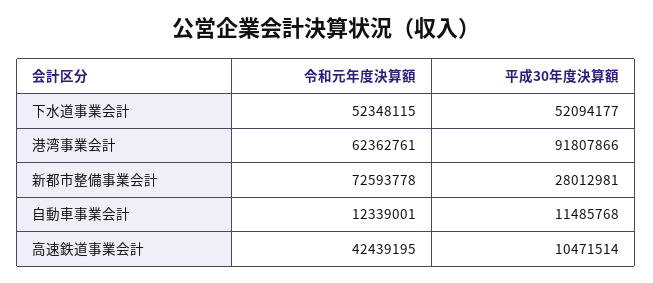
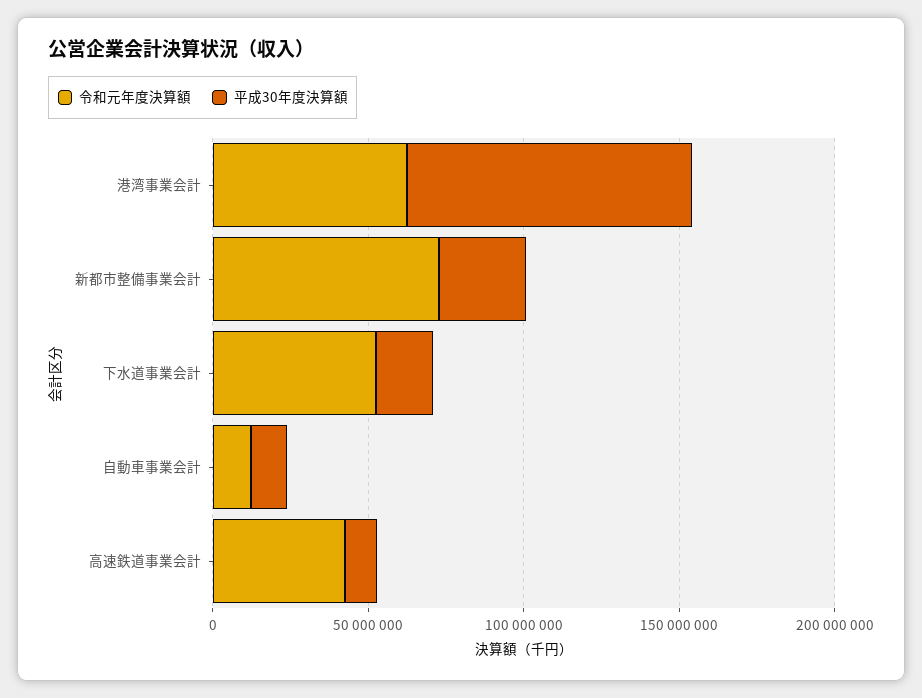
  {
    "令和元年度決算額": {
      "下水道事業会計": 52348115,
      "港湾事業会計": 62362761,
      "新都市整備事業会計": 72593778,
      "自動車事業会計": 12339001,
      "高速鉄道事業会計": 42439195
    },
    "平成30年度決算額": {
-     "下水道事業会計": 52094177,
+     "下水道事業会計": 20000000,
      "港湾事業会計": 91807866,
      "新都市整備事業会計": 28012981,
      "自動車事業会計": 11485768,
      "高速鉄道事業会計": 10471514
    }
  }

